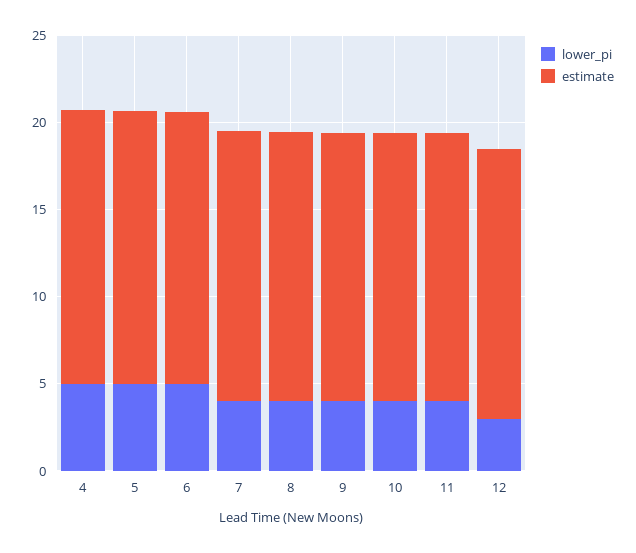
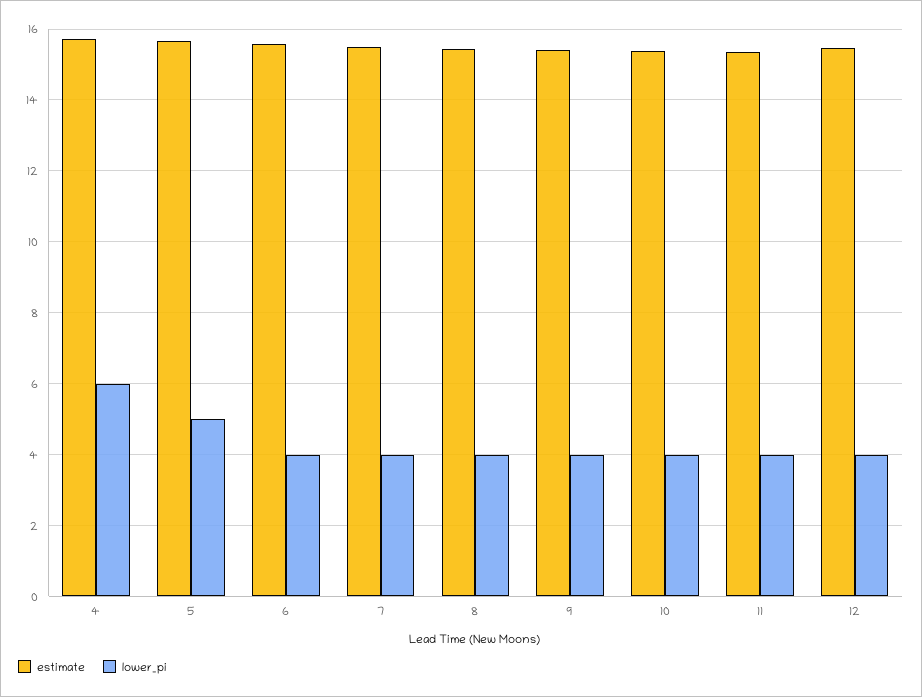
  {
    "lower_pi": {
-     "4": 5,
+     "4": 6,
      "5": 5,
-     "6": 5,
+     "6": 4,
      "7": 4,
      "8": 4,
      "9": 4,
      "10": 4,
      "11": 4,
-     "12": 3
+     "12": 4
    },
    "estimate": {
      "4": 15.8,
      "5": 15.6,
      "6": 15.6,
      "7": 15.4,
      "8": 15.4,
      "9": 15.4,
      "10": 15.4,
      "11": 15.4,
      "12": 15.4
    }
  }

